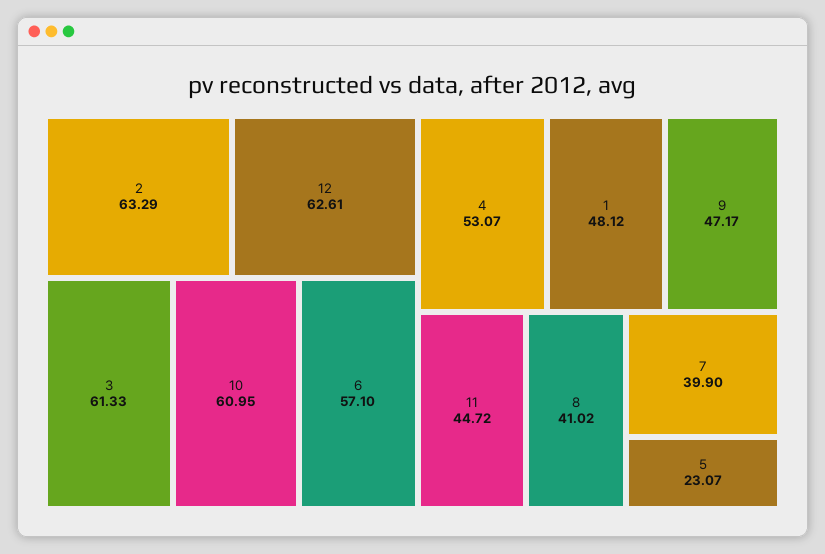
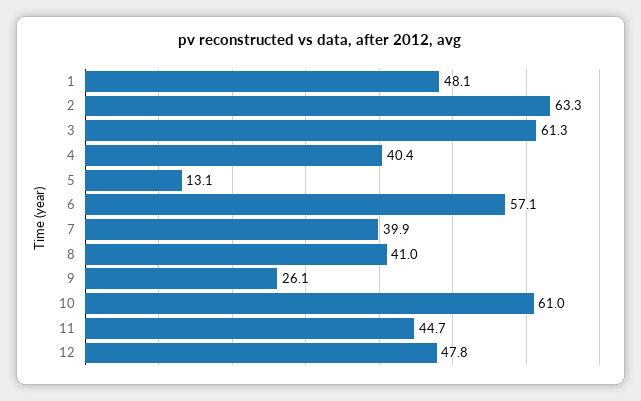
  {
    "2": 63.29,
-   "12": 62.61,
+   "12": 47.8,
    "3": 61.33,
    "10": 60.95,
    "6": 57.1,
-   "4": 53.07,
+   "4": 40.4,
    "1": 48.12,
-   "9": 47.17,
+   "9": 26.1,
    "11": 44.72,
    "8": 41.02,
    "7": 39.9,
-   "5": 23.07
+   "5": 13.1
  }

